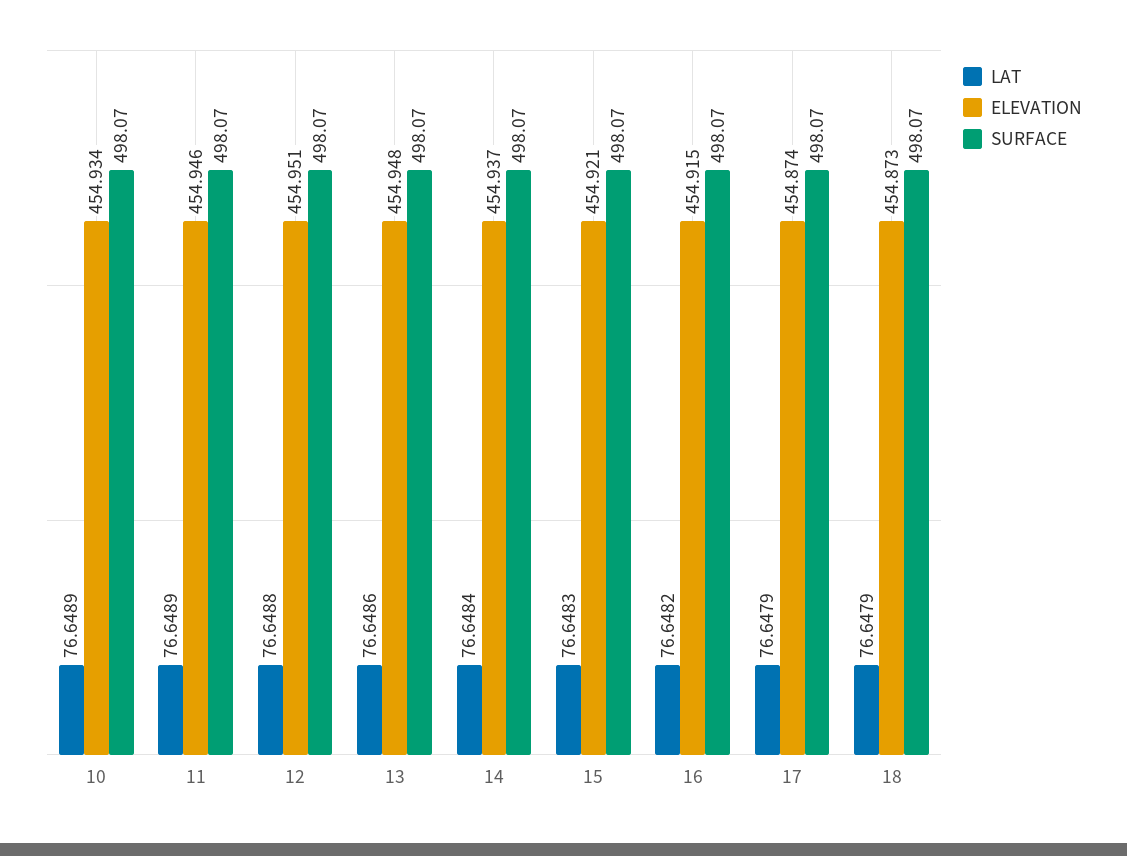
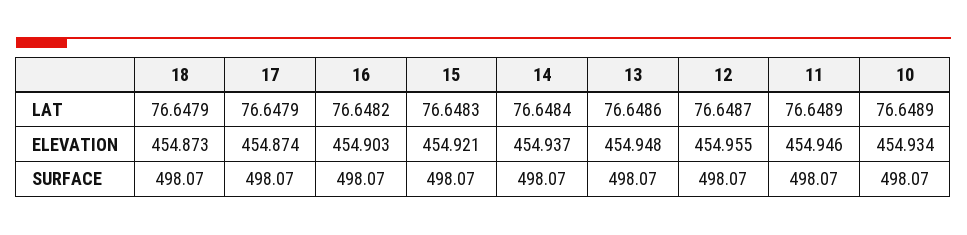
  {
    "LAT": {
      "10": 76.6489,
      "11": 76.6489,
-     "12": 76.6488,
+     "12": 76.6487,
      "13": 76.6486,
      "14": 76.6484,
      "15": 76.6483,
      "16": 76.6482,
      "17": 76.6479,
      "18": 76.6479
    },
    "ELEVATION": {
      "10": 454.934,
      "11": 454.946,
-     "12": 454.951,
+     "12": 454.955,
      "13": 454.948,
      "14": 454.937,
      "15": 454.921,
-     "16": 454.915,
+     "16": 454.903,
      "17": 454.874,
      "18": 454.873
    },
    "SURFACE": {
      "10": 498.07,
      "11": 498.07,
      "12": 498.07,
      "13": 498.07,
      "14": 498.07,
      "15": 498.07,
      "16": 498.07,
      "17": 498.07,
      "18": 498.07
    }
  }

